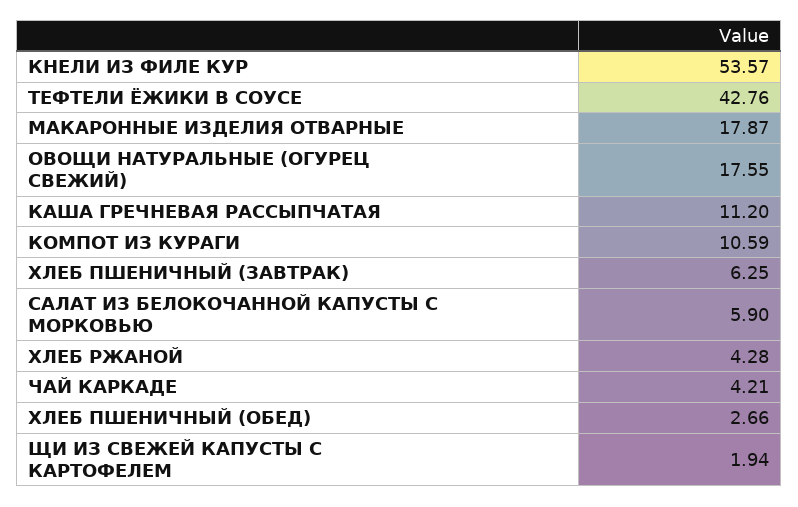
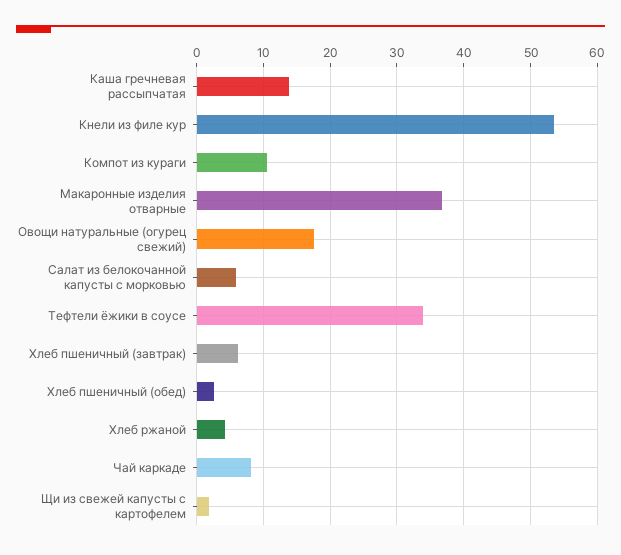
  {
    "КНЕЛИ ИЗ ФИЛЕ КУР": 53.57,
-   "ТЕФТЕЛИ ЁЖИКИ В СОУСЕ": 42.76,
+   "ТЕФТЕЛИ ЁЖИКИ В СОУСЕ": 34,
-   "МАКАРОННЫЕ ИЗДЕЛИЯ ОТВАРНЫЕ": 17.87,
+   "МАКАРОННЫЕ ИЗДЕЛИЯ ОТВАРНЫЕ": 37,
    "ОВОЩИ НАТУРАЛЬНЫЕ (ОГУРЕЦ СВЕЖИЙ)": 17.55,
-   "КАША ГРЕЧНЕВАЯ РАССЫПЧАТАЯ": 11.2,
+   "КАША ГРЕЧНЕВАЯ РАССЫПЧАТАЯ": 14,
    "КОМПОТ ИЗ КУРАГИ": 10.59,
    "ХЛЕБ ПШЕНИЧНЫЙ (ЗАВТРАК)": 6.25,
    "САЛАТ ИЗ БЕЛОКОЧАННОЙ КАПУСТЫ С МОРКОВЬЮ": 5.9,
    "ХЛЕБ РЖАНОЙ": 4.28,
-   "ЧАЙ КАРКАДЕ": 4.21,
+   "ЧАЙ КАРКАДЕ": 8,
    "ХЛЕБ ПШЕНИЧНЫЙ (ОБЕД)": 2.66,
    "ЩИ ИЗ СВЕЖЕЙ КАПУСТЫ С КАРТОФЕЛЕМ": 1.94
  }

